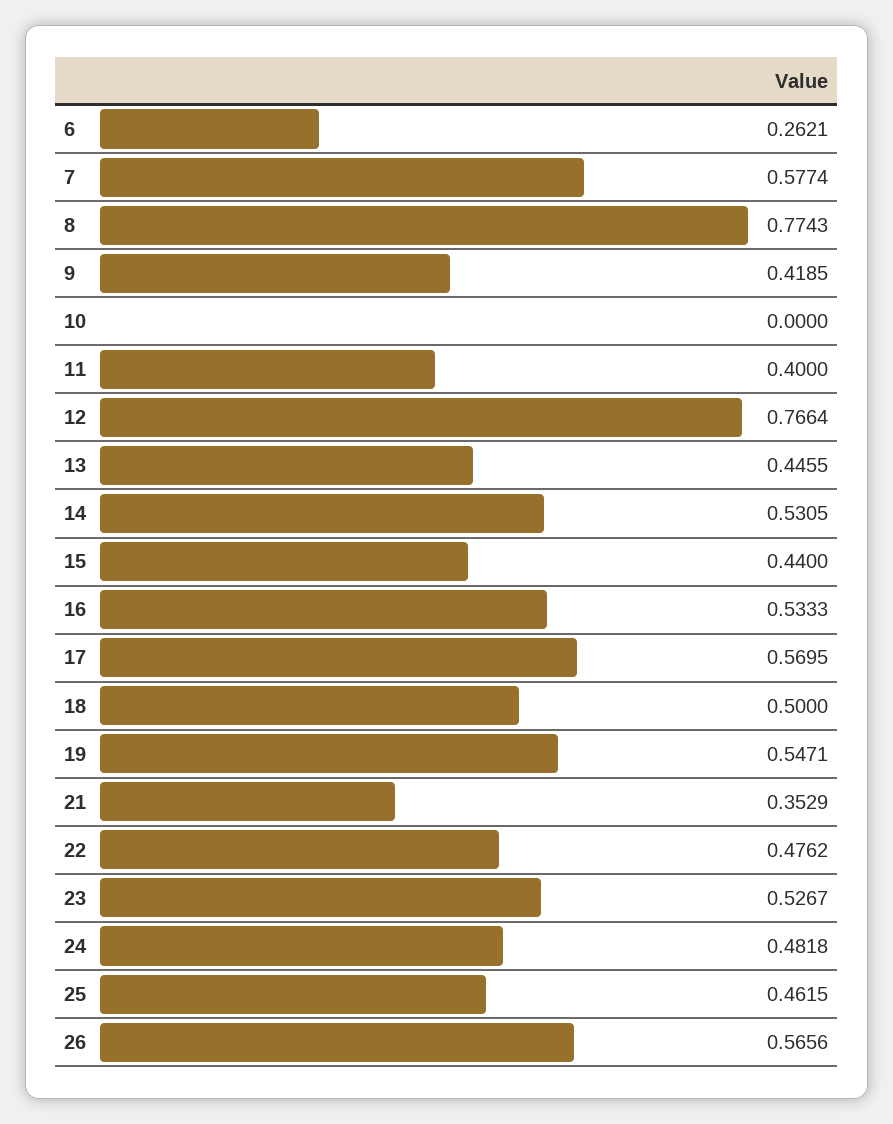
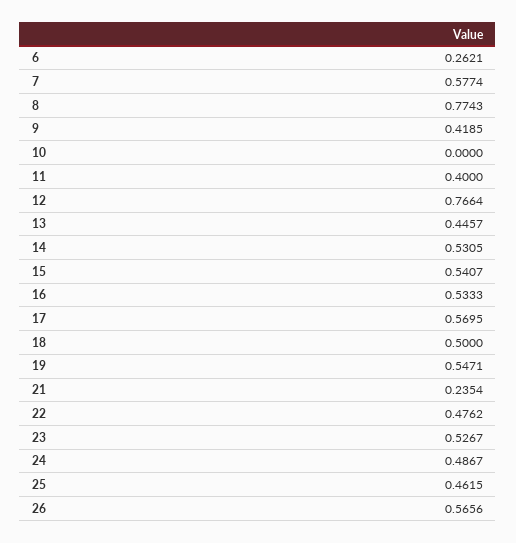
  {
    "6": 0.2621,
    "7": 0.5774,
    "8": 0.7743,
    "9": 0.4185,
    "10": 0,
    "11": 0.4,
    "12": 0.7664,
-   "13": 0.4455,
+   "13": 0.4457,
    "14": 0.5305,
-   "15": 0.44,
+   "15": 0.5407,
    "16": 0.5333,
    "17": 0.5695,
    "18": 0.5,
    "19": 0.5471,
-   "21": 0.3529,
+   "21": 0.2354,
    "22": 0.4762,
    "23": 0.5267,
-   "24": 0.4818,
+   "24": 0.4867,
    "25": 0.4615,
    "26": 0.5656
  }

